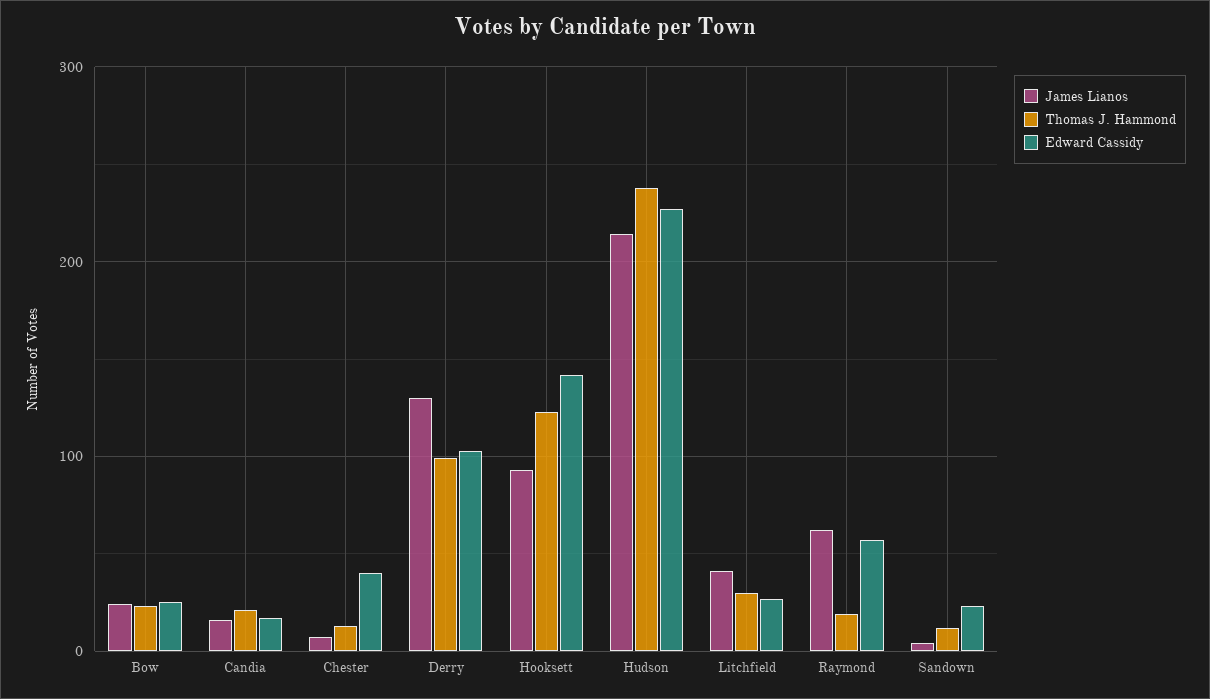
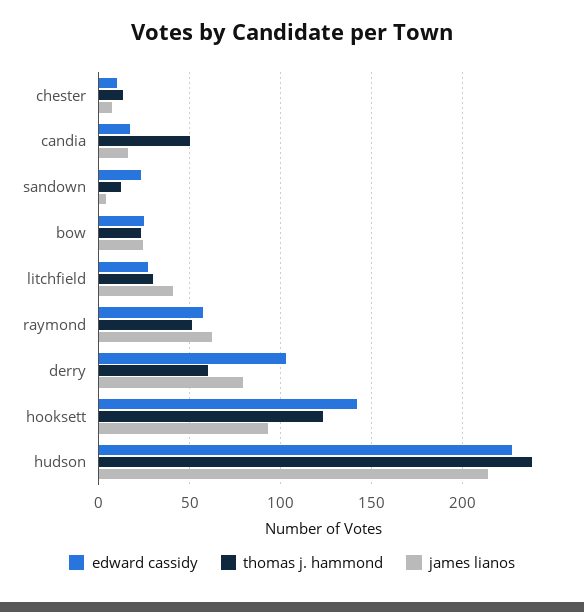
  {
    "James Lianos": {
      "Bow": 25,
      "Candia": 15,
      "Chester": 5,
-     "Derry": 130,
+     "Derry": 80,
      "Hooksett": 95,
      "Hudson": 215,
      "Litchfield": 40,
      "Raymond": 60,
      "Sandown": 5
    },
    "Thomas J. Hammond": {
      "Bow": 25,
-     "Candia": 20,
+     "Candia": 50,
      "Chester": 15,
-     "Derry": 100,
+     "Derry": 60,
      "Hooksett": 125,
      "Hudson": 240,
      "Litchfield": 30,
-     "Raymond": 20,
+     "Raymond": 50,
      "Sandown": 10
    },
    "Edward Cassidy": {
      "Bow": 25,
      "Candia": 15,
-     "Chester": 40,
+     "Chester": 10,
      "Derry": 105,
      "Hooksett": 140,
      "Hudson": 225,
      "Litchfield": 25,
      "Raymond": 55,
      "Sandown": 25
    }
  }

